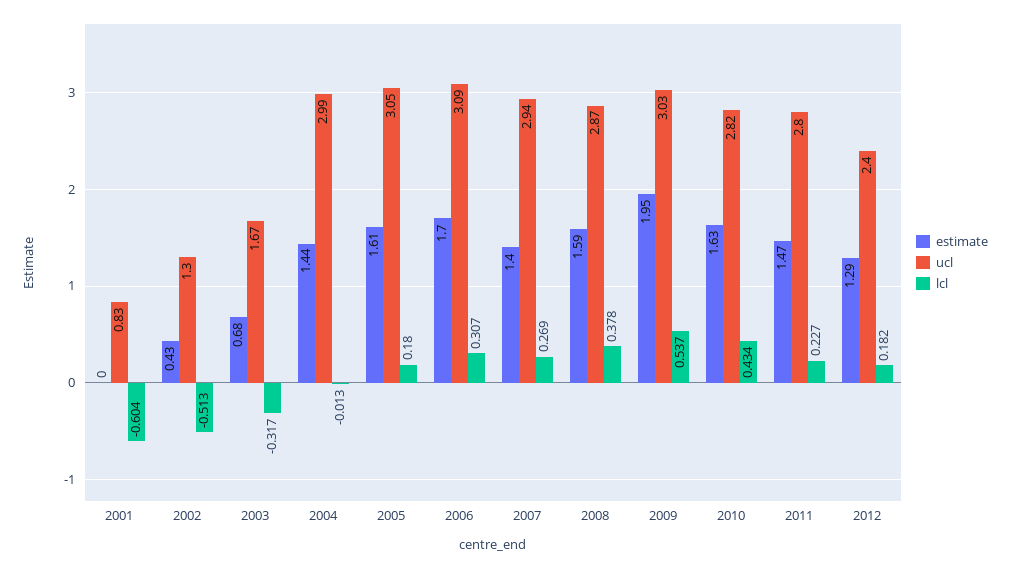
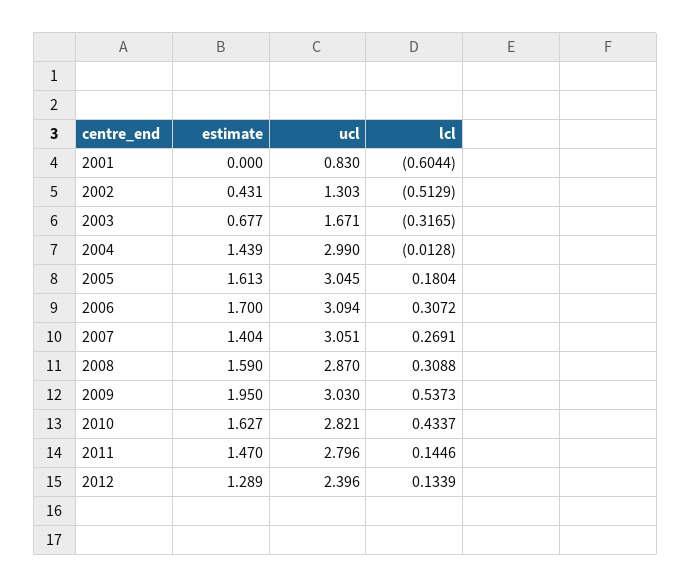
  {
    "estimate": {
      "2001": 0,
      "2002": 0.431,
      "2003": 0.677,
      "2004": 1.439,
      "2005": 1.613,
      "2006": 1.7,
      "2007": 1.404,
      "2008": 1.59,
      "2009": 1.95,
      "2010": 1.627,
      "2011": 1.47,
      "2012": 1.289
    },
    "ucl": {
      "2001": 0.83,
      "2002": 1.303,
      "2003": 1.671,
      "2004": 2.99,
      "2005": 3.045,
      "2006": 3.094,
-     "2007": 2.94,
+     "2007": 3.051,
      "2008": 2.87,
      "2009": 3.03,
      "2010": 2.821,
      "2011": 2.796,
      "2012": 2.396
    },
    "lcl": {
      "2001": -0.6044,
      "2002": -0.5129,
      "2003": -0.3165,
      "2004": -0.0128,
      "2005": 0.1804,
      "2006": 0.3072,
      "2007": 0.2691,
-     "2008": 0.378,
+     "2008": 0.3088,
      "2009": 0.5373,
      "2010": 0.4337,
-     "2011": 0.227,
+     "2011": 0.1446,
-     "2012": 0.182
+     "2012": 0.1339
    }
  }

